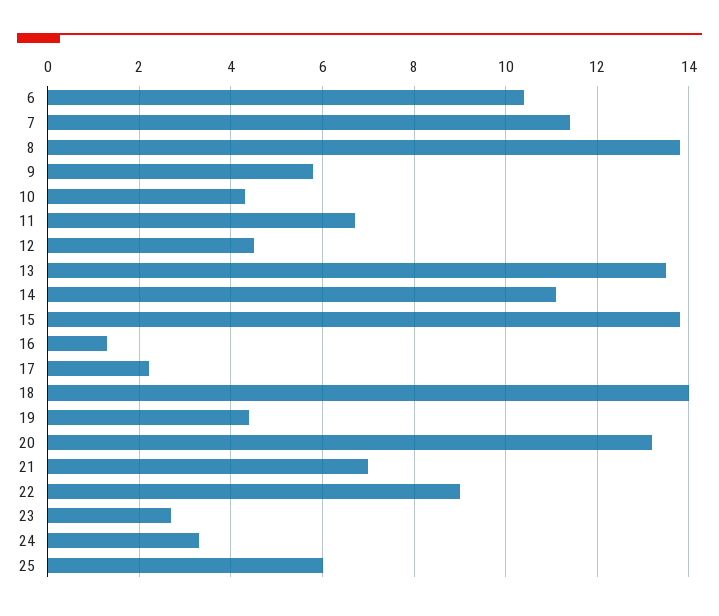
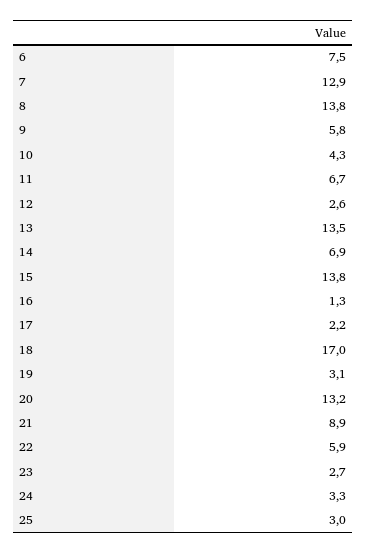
  {
-   "6": 10.5,
+   "6": 7.5,
-   "7": 11.5,
+   "7": 12.9,
    "8": 13.8,
    "9": 5.8,
    "10": 4.3,
    "11": 6.7,
-   "12": 4.5,
+   "12": 2.6,
    "13": 13.5,
-   "14": 11,
+   "14": 6.9,
    "15": 13.8,
    "16": 1.3,
    "17": 2.2,
-   "18": 14,
+   "18": 17,
-   "19": 4.5,
+   "19": 3.1,
    "20": 13.2,
-   "21": 7,
+   "21": 8.9,
-   "22": 9,
+   "22": 5.9,
    "23": 2.7,
    "24": 3.3,
-   "25": 6
+   "25": 3
  }

